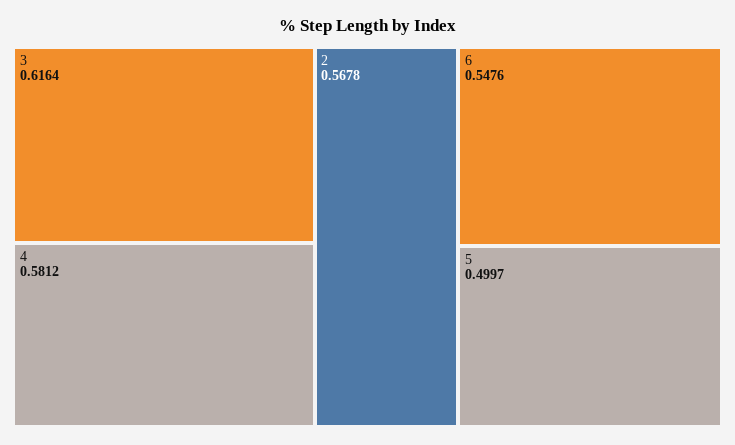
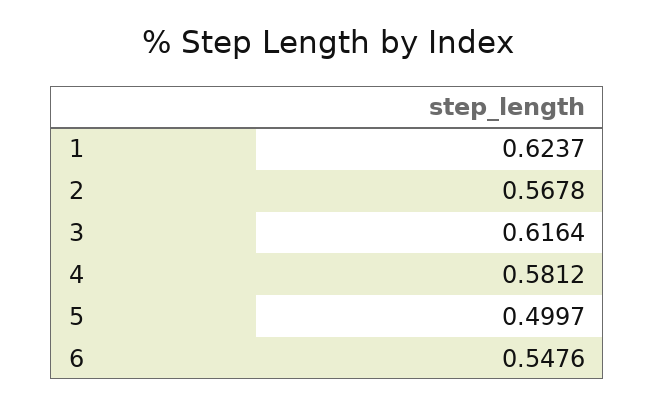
  {
    "3": 0.6164,
    "4": 0.5812,
    "2": 0.5678,
    "6": 0.5476,
-   "5": 0.4997
+   "5": 0.4997,
+   "1": 0.6237
  }

